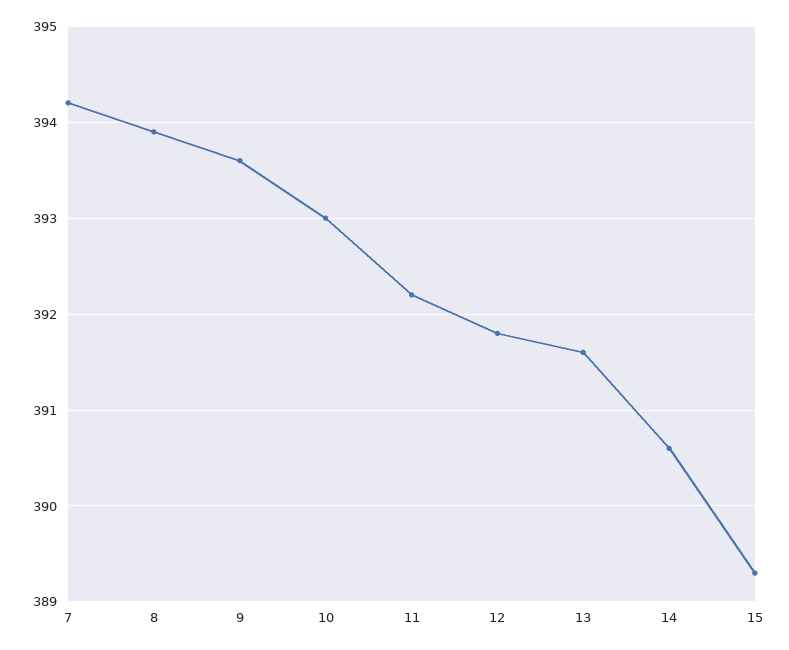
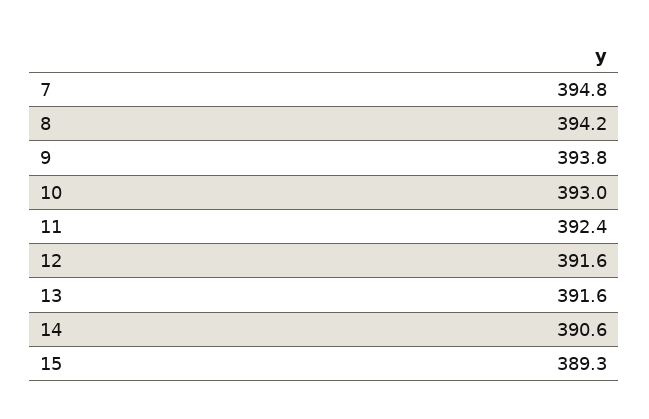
  {
-   "7": 394.2,
+   "7": 394.8,
-   "8": 393.9,
+   "8": 394.2,
-   "9": 393.6,
+   "9": 393.8,
    "10": 393,
-   "11": 392.2,
+   "11": 392.4,
-   "12": 391.8,
+   "12": 391.6,
    "13": 391.6,
    "14": 390.6,
    "15": 389.3
  }

